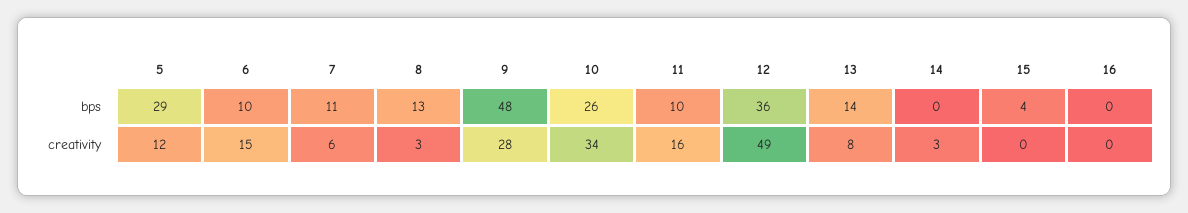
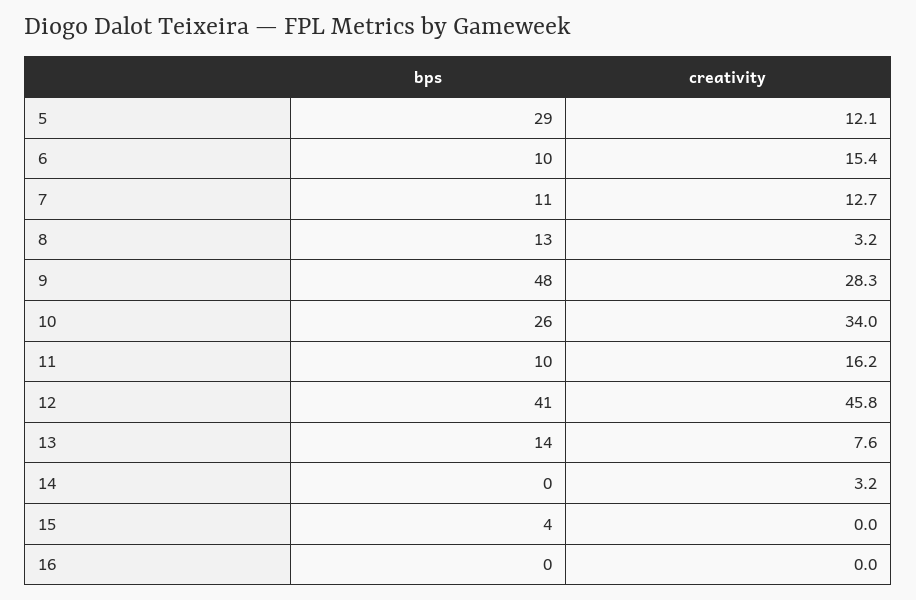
  {
    "5": {
      "bps": 29,
      "creativity": 12.1
    },
    "6": {
      "bps": 10,
      "creativity": 15.4
    },
    "7": {
      "bps": 11,
-     "creativity": 6
+     "creativity": 12.7
    },
    "8": {
      "bps": 13,
      "creativity": 3.2
    },
    "9": {
      "bps": 48,
      "creativity": 28.3
    },
    "10": {
      "bps": 26,
      "creativity": 34
    },
    "11": {
      "bps": 10,
      "creativity": 16.2
    },
    "12": {
-     "bps": 36,
+     "bps": 41,
-     "creativity": 49
+     "creativity": 45.8
    },
    "13": {
      "bps": 14,
      "creativity": 7.6
    },
    "14": {
      "bps": 0,
      "creativity": 3.2
    },
    "15": {
      "bps": 4,
      "creativity": 0
    },
    "16": {
      "bps": 0,
      "creativity": 0
    }
  }

